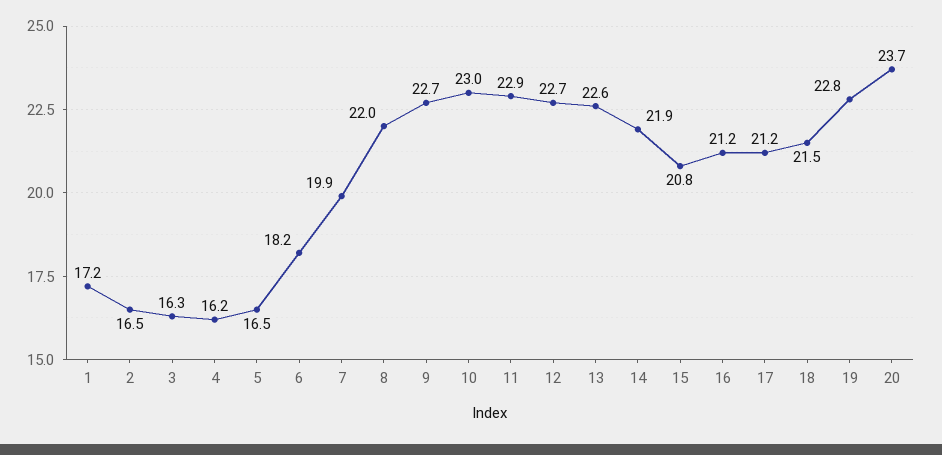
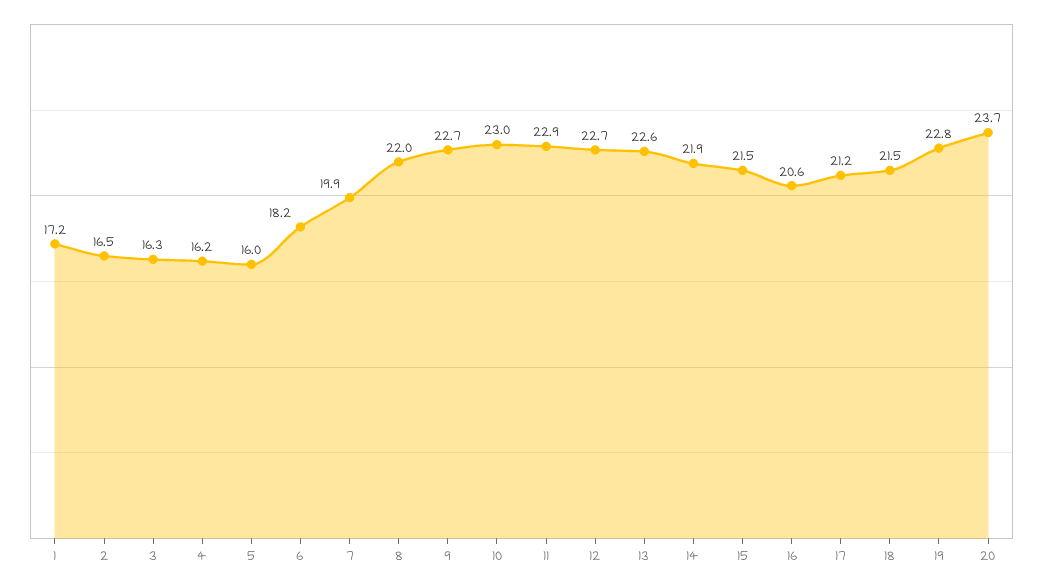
  {
    "1": 17.2,
    "2": 16.5,
    "3": 16.3,
    "4": 16.2,
-   "5": 16.5,
+   "5": 16,
    "6": 18.2,
    "7": 19.9,
    "8": 22,
    "9": 22.7,
    "10": 23,
    "11": 22.9,
    "12": 22.7,
    "13": 22.6,
    "14": 21.9,
-   "15": 20.8,
+   "15": 21.5,
-   "16": 21.2,
+   "16": 20.6,
    "17": 21.2,
    "18": 21.5,
    "19": 22.8,
    "20": 23.7
  }

